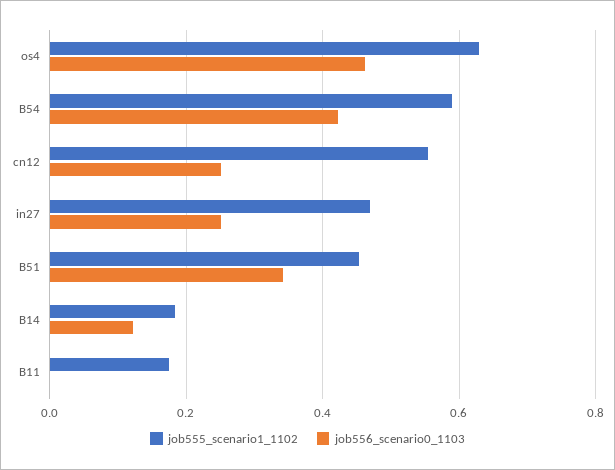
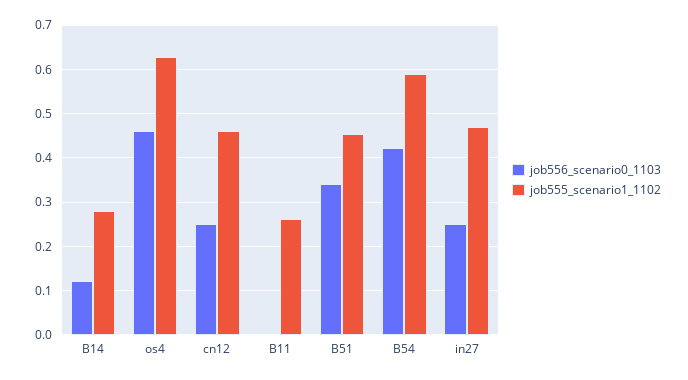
  {
    "job555_scenario1_1102": {
      "os4": 0.62,
      "B54": 0.58,
-     "cn12": 0.56,
+     "cn12": 0.46,
      "in27": 0.46,
      "B51": 0.46,
-     "B14": 0.18,
+     "B14": 0.28,
-     "B11": 0.18
+     "B11": 0.26
    },
    "job556_scenario0_1103": {
      "os4": 0.46,
      "B54": 0.42,
      "cn12": 0.26,
      "in27": 0.26,
      "B51": 0.34,
      "B14": 0.12,
      "B11": 0
    }
  }

